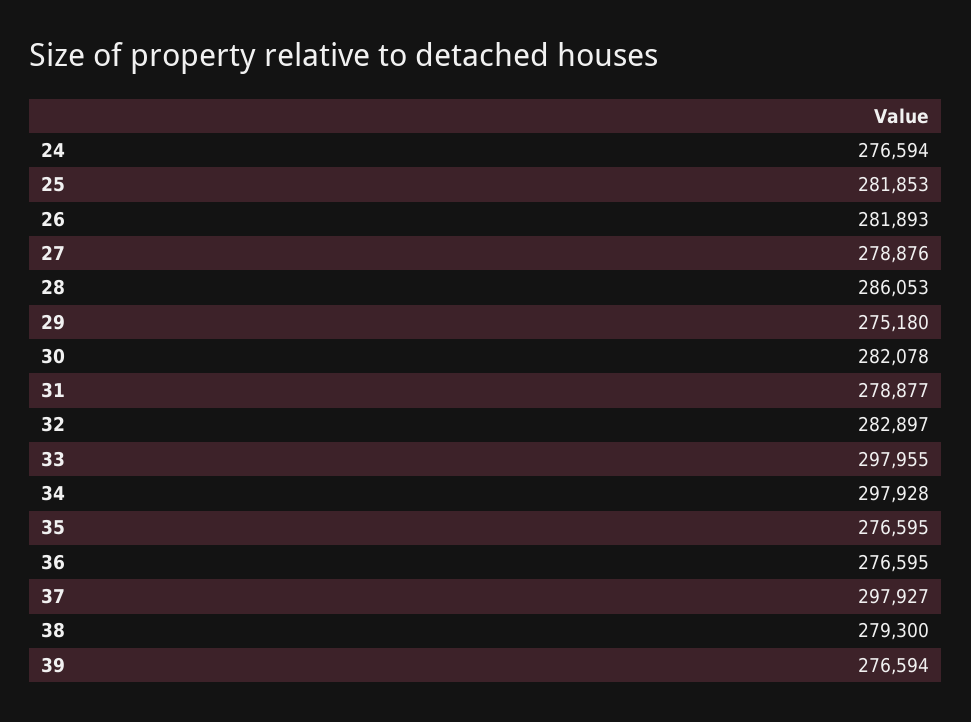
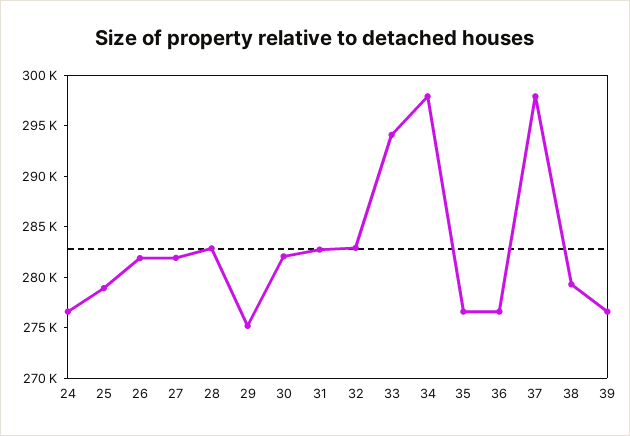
  {
    "24": 276594,
-   "25": 281853,
+   "25": 279000,
    "26": 281893,
-   "27": 278876,
+   "27": 282000,
-   "28": 286053,
+   "28": 283000,
    "29": 275180,
    "30": 282078,
-   "31": 278877,
+   "31": 283000,
    "32": 282897,
-   "33": 297955,
+   "33": 294000,
    "34": 297928,
    "35": 276595,
    "36": 276595,
    "37": 297927,
    "38": 279300,
    "39": 276594
  }

